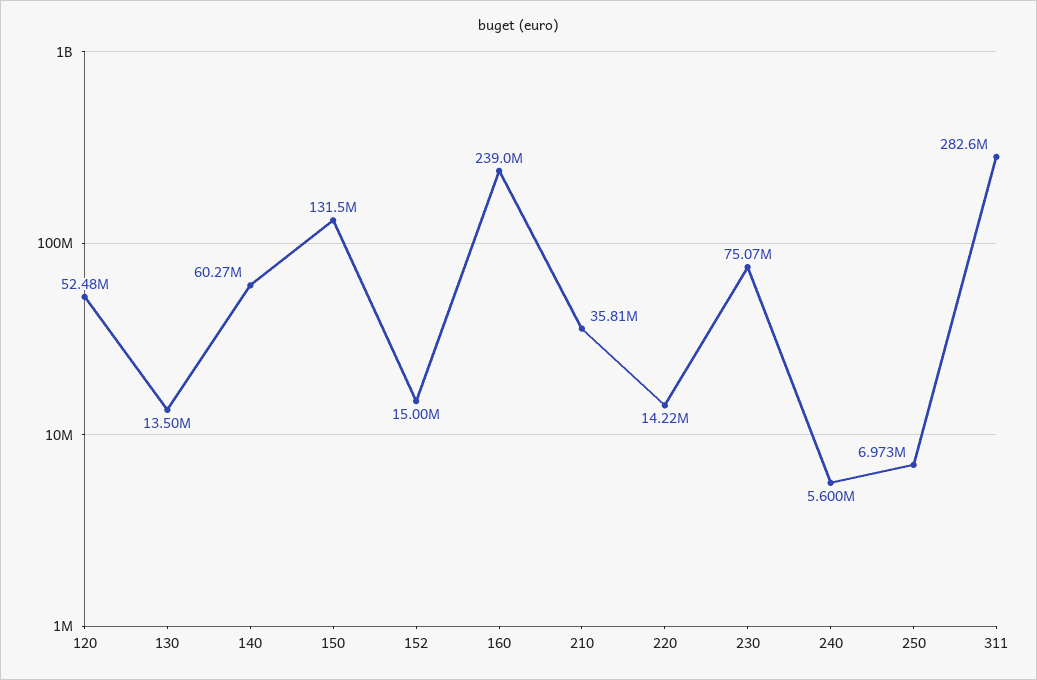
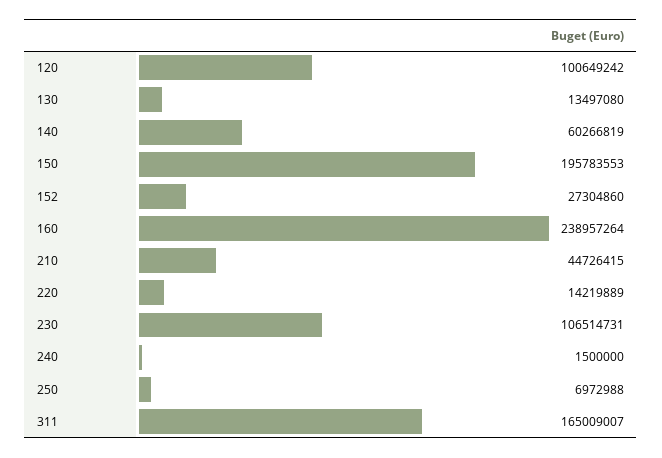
  {
-   "120": 52480000,
+   "120": 100649242,
    "130": 13497080,
    "140": 60266819,
-   "150": 131500000,
+   "150": 195783553,
-   "152": 15000000,
+   "152": 27304860,
    "160": 238957264,
-   "210": 35810000,
+   "210": 44726415,
    "220": 14219889,
-   "230": 75070000,
+   "230": 106514731,
-   "240": 5600000,
+   "240": 1500000,
    "250": 6972988,
-   "311": 282600000
+   "311": 165009007
  }

